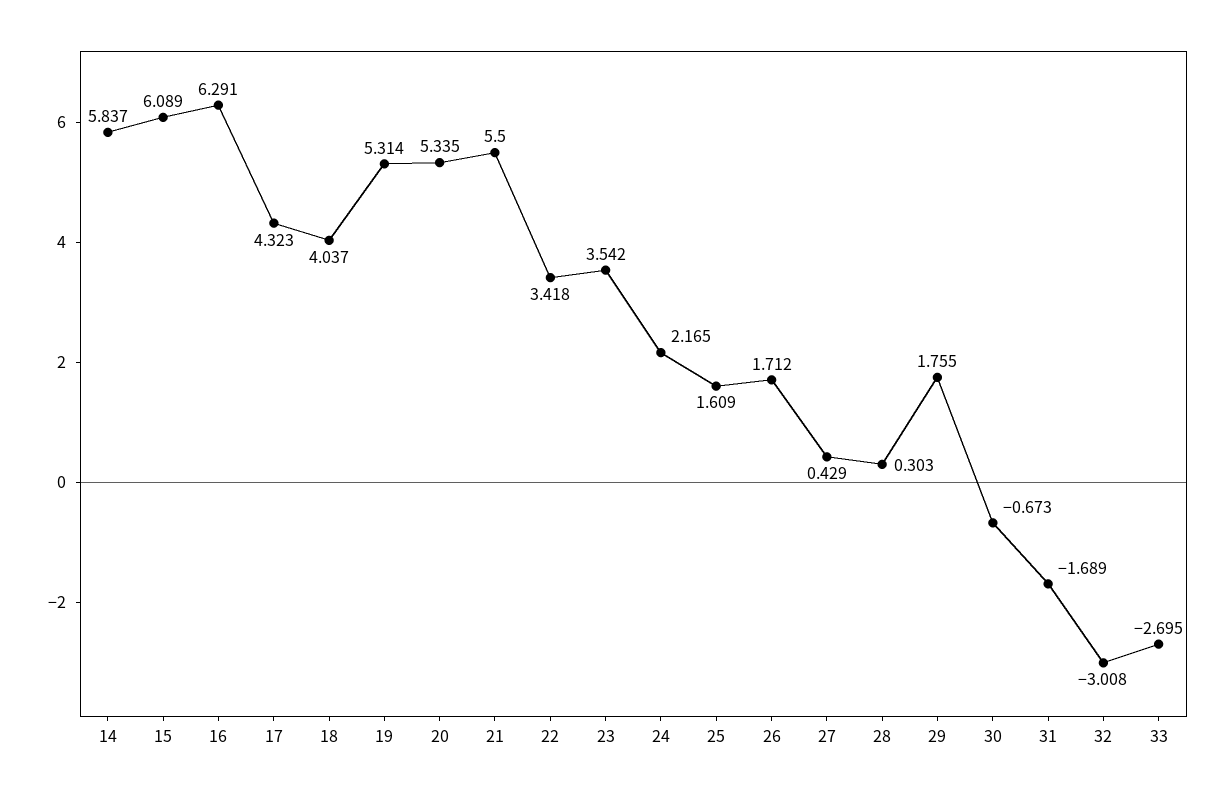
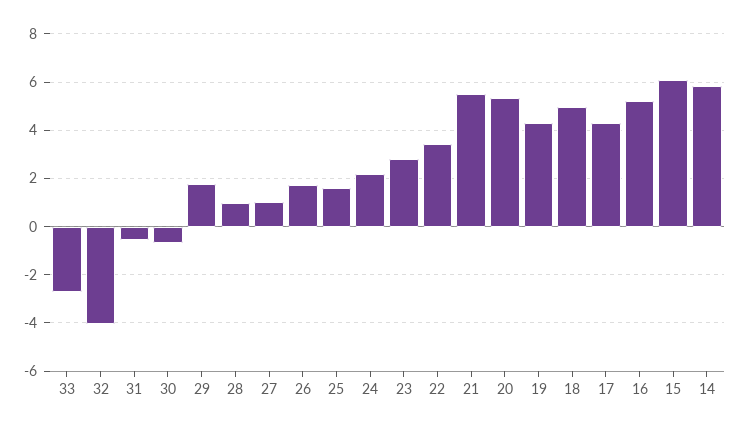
  {
    "14": 5.837,
    "15": 6.089,
-   "16": 6.291,
+   "16": 5.25,
    "17": 4.323,
-   "18": 4.037,
+   "18": 5,
-   "19": 5.314,
+   "19": 4.25,
    "20": 5.335,
    "21": 5.5,
    "22": 3.418,
-   "23": 3.542,
+   "23": 2.75,
    "24": 2.165,
    "25": 1.609,
    "26": 1.712,
-   "27": 0.429,
+   "27": 1,
-   "28": 0.303,
+   "28": 1,
    "29": 1.755,
    "30": -0.673,
-   "31": -1.689,
+   "31": -0.5,
-   "32": -3.008,
+   "32": -4,
    "33": -2.695
  }

